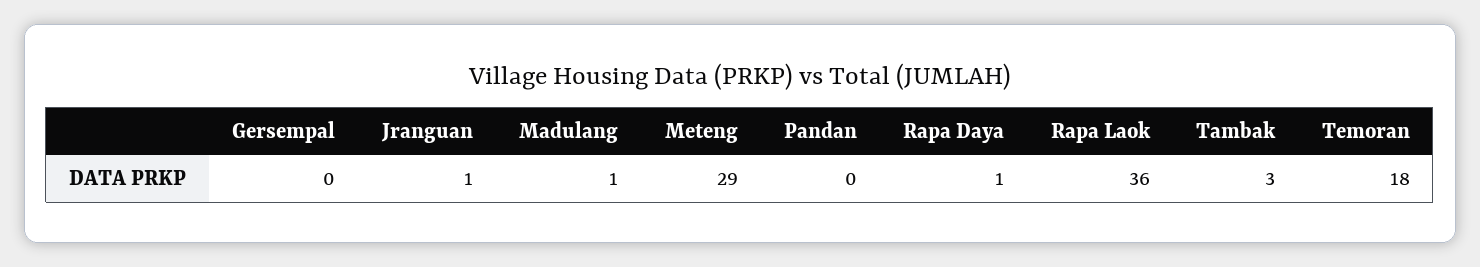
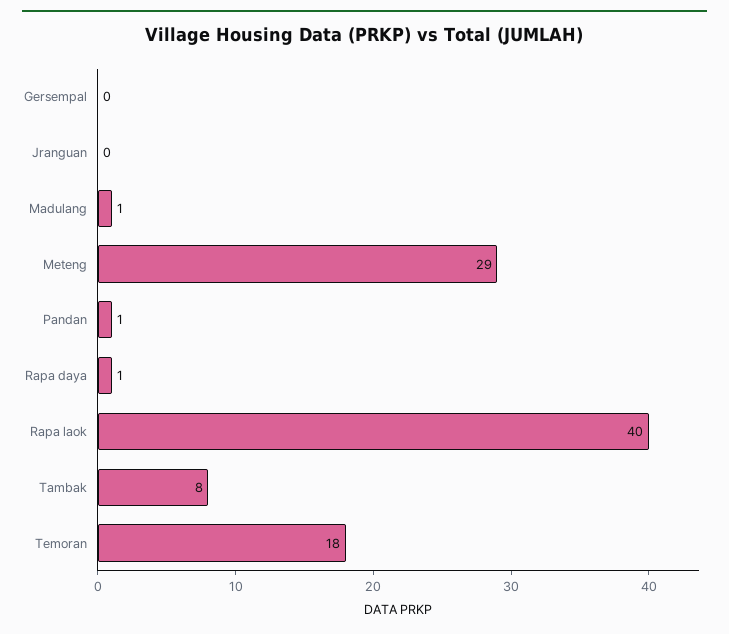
  {
    "Gersempal": 0,
-   "Jranguan": 1,
+   "Jranguan": 0,
    "Madulang": 1,
    "Meteng": 29,
-   "Pandan": 0,
+   "Pandan": 1,
    "Rapa Daya": 1,
-   "Rapa Laok": 36,
+   "Rapa Laok": 40,
-   "Tambak": 3,
+   "Tambak": 8,
    "Temoran": 18
  }

